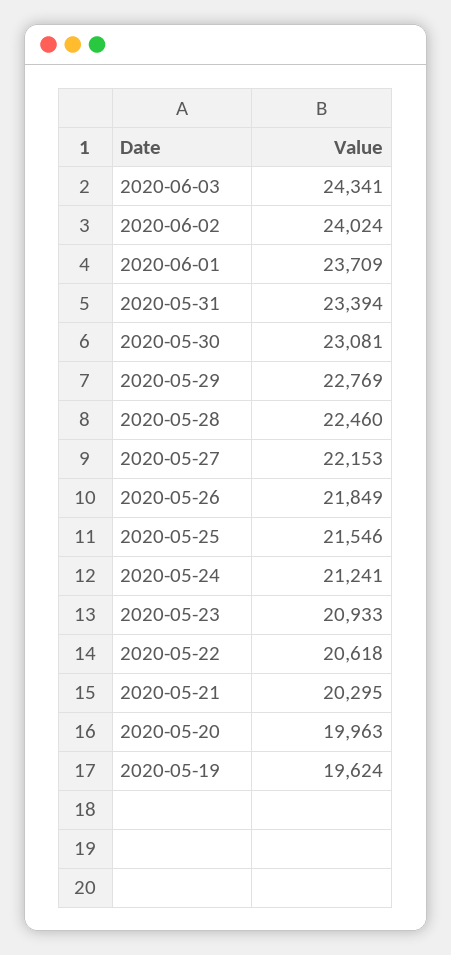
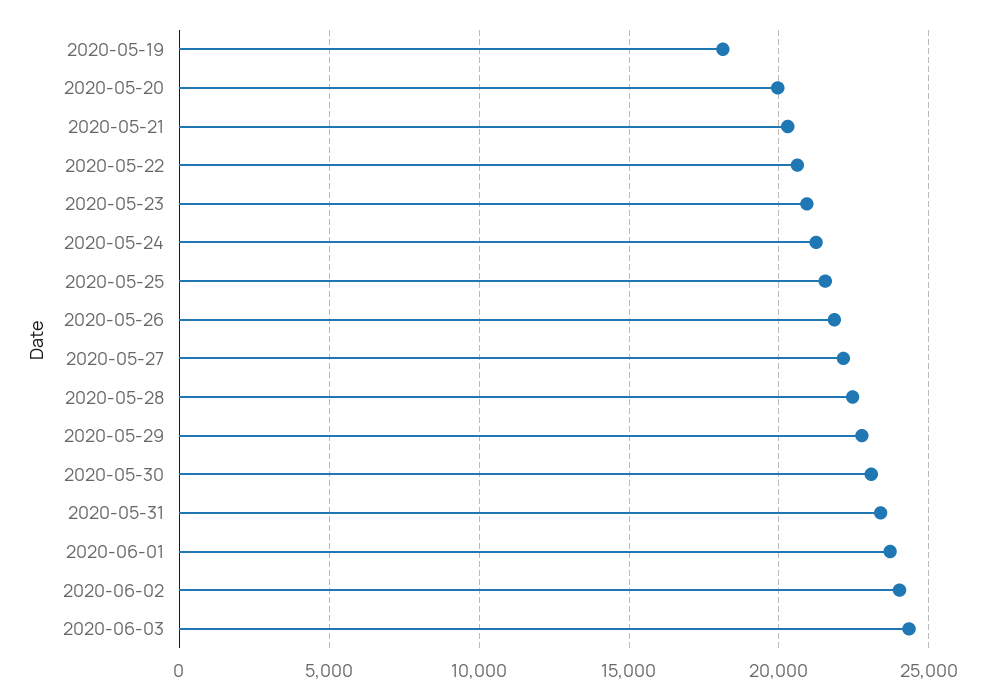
  {
    "2020-06-03": 24341,
    "2020-06-02": 24024,
    "2020-06-01": 23709,
    "2020-05-31": 23394,
    "2020-05-30": 23081,
    "2020-05-29": 22769,
    "2020-05-28": 22460,
    "2020-05-27": 22153,
    "2020-05-26": 21849,
    "2020-05-25": 21546,
    "2020-05-24": 21241,
    "2020-05-23": 20933,
    "2020-05-22": 20618,
    "2020-05-21": 20295,
    "2020-05-20": 19963,
-   "2020-05-19": 19624
+   "2020-05-19": 18000
  }

